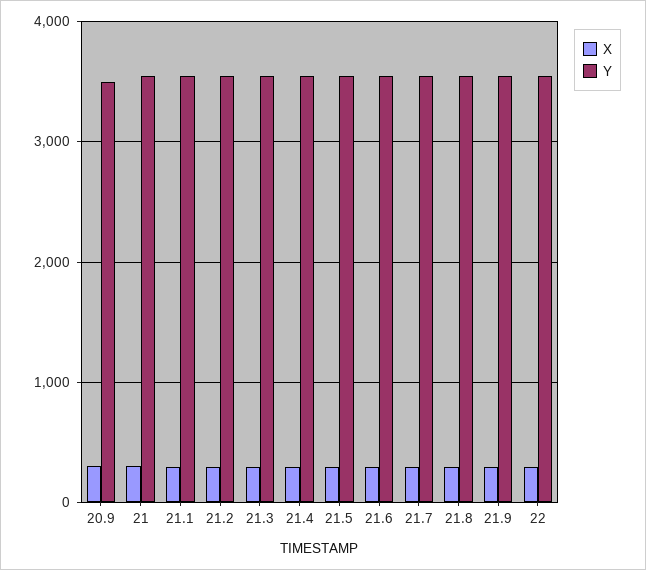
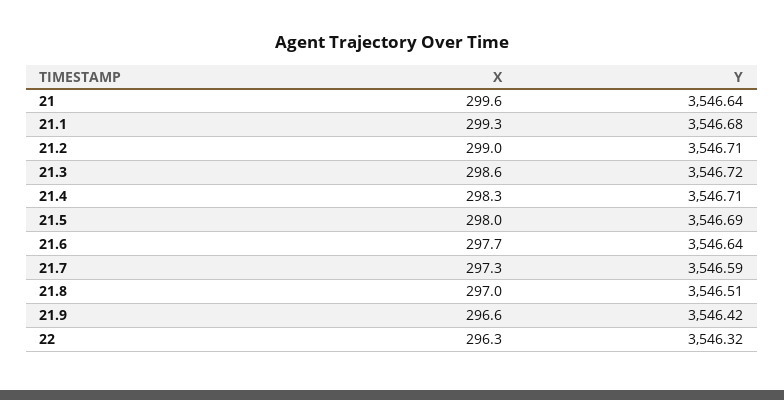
  {
    "X": {
-     "20.9": 300,
      "21": 299.6,
      "21.1": 299.3,
      "21.2": 299,
      "21.3": 298.6,
      "21.4": 298.3,
      "21.5": 298,
      "21.6": 297.7,
      "21.7": 297.3,
      "21.8": 297,
      "21.9": 296.6,
      "22": 296.3
    },
    "Y": {
-     "20.9": 3500,
      "21": 3546.64,
      "21.1": 3546.68,
      "21.2": 3546.71,
      "21.3": 3546.72,
      "21.4": 3546.71,
      "21.5": 3546.69,
      "21.6": 3546.64,
      "21.7": 3546.59,
      "21.8": 3546.51,
      "21.9": 3546.42,
      "22": 3546.32
    }
  }

